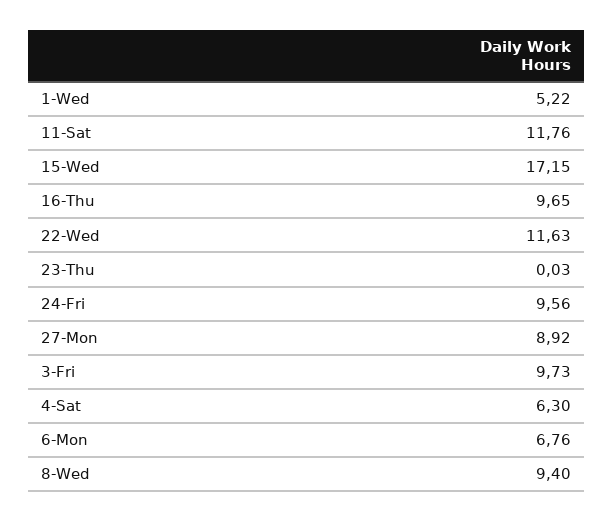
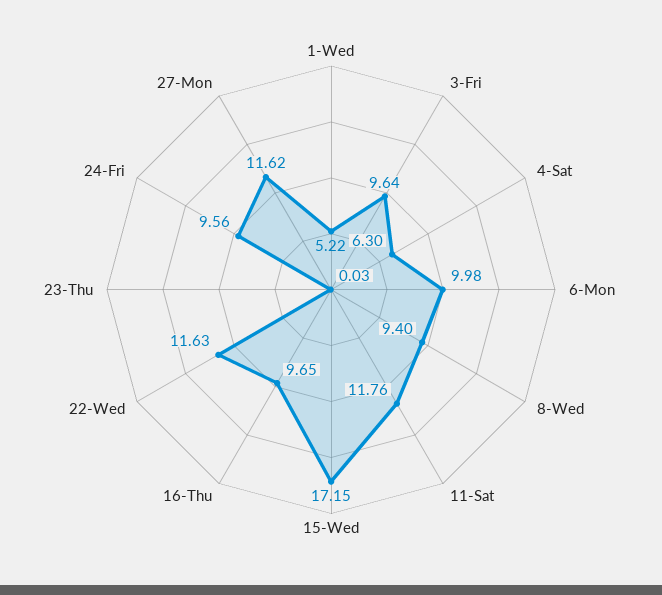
  {
    "1-Wed": 5.22,
    "11-Sat": 11.76,
    "15-Wed": 17.15,
    "16-Thu": 9.65,
    "22-Wed": 11.63,
    "23-Thu": 0.03,
    "24-Fri": 9.56,
-   "27-Mon": 8.92,
+   "27-Mon": 11.62,
-   "3-Fri": 9.73,
+   "3-Fri": 9.64,
    "4-Sat": 6.3,
-   "6-Mon": 6.76,
+   "6-Mon": 9.98,
    "8-Wed": 9.4
  }

